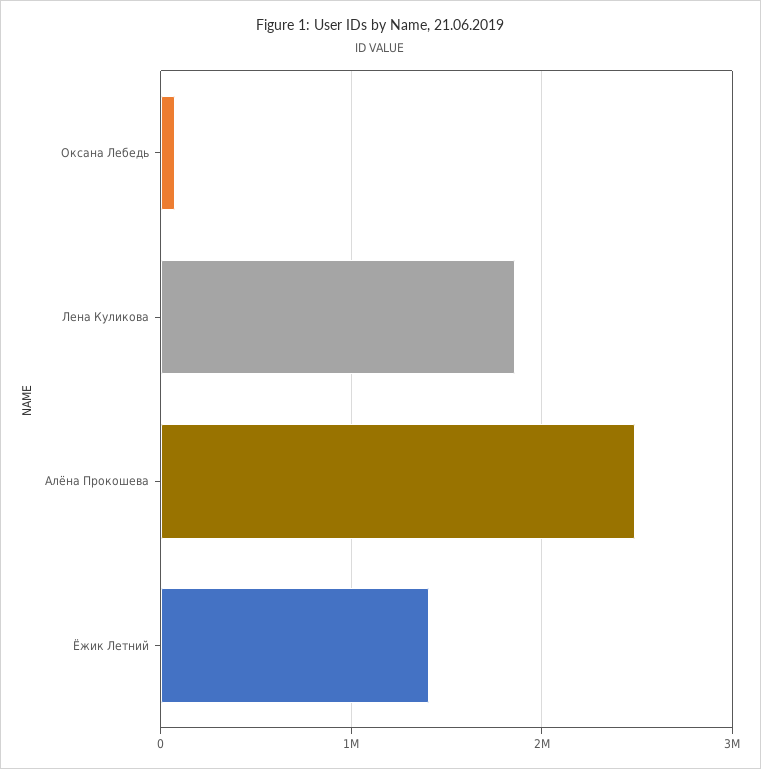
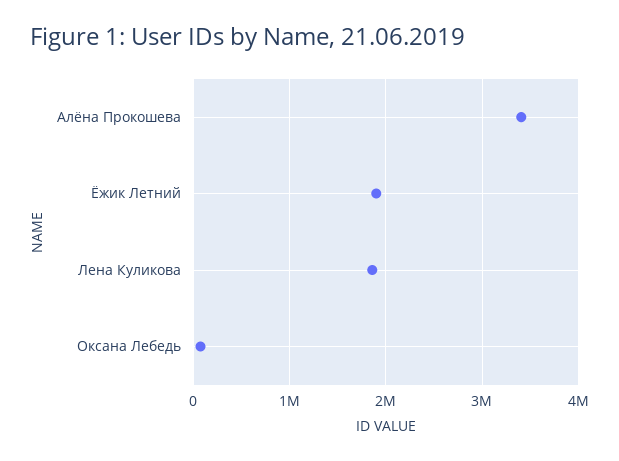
  {
    "Оксана Лебедь": 100000,
    "Лена Куликова": 1900000,
-   "Алёна Прокошева": 2500000,
+   "Алёна Прокошева": 3400000,
-   "Ёжик Летний": 1400000
+   "Ёжик Летний": 1900000
  }

